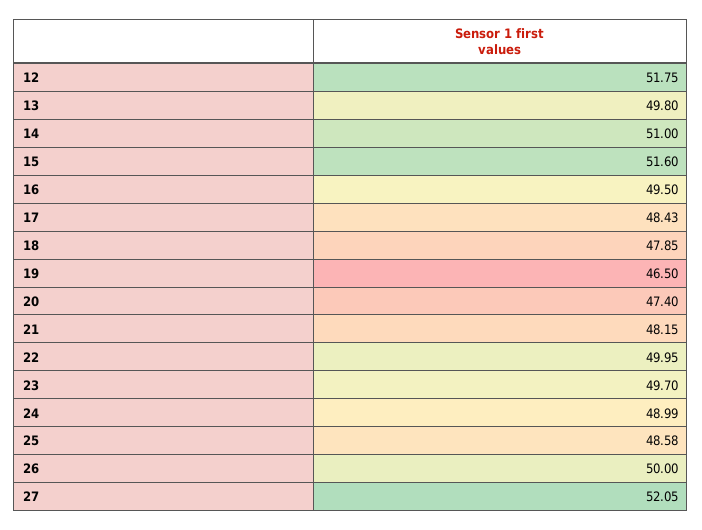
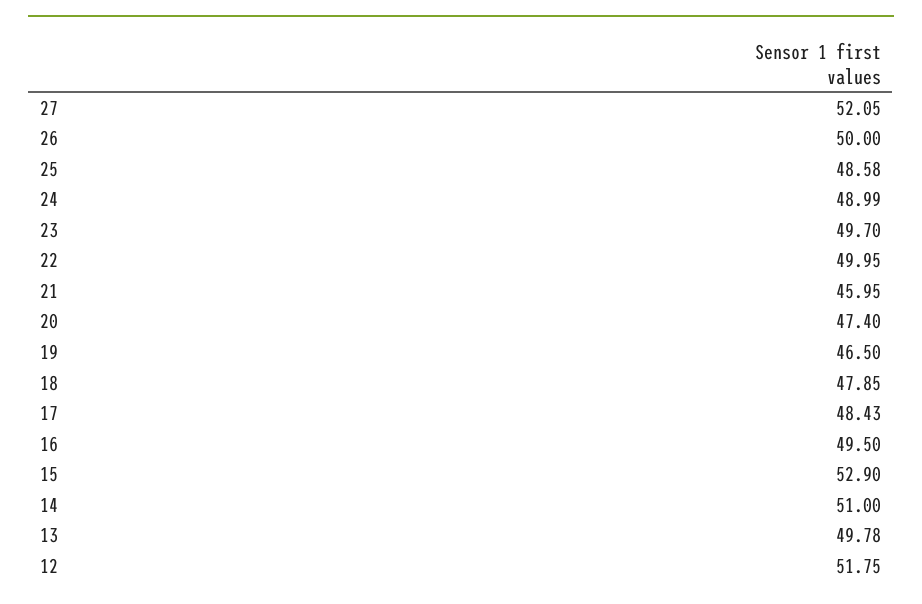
  {
    "12": 51.75,
-   "13": 49.8,
+   "13": 49.78,
    "14": 51,
-   "15": 51.6,
+   "15": 52.9,
    "16": 49.5,
    "17": 48.43,
    "18": 47.85,
    "19": 46.5,
    "20": 47.4,
-   "21": 48.15,
+   "21": 45.95,
    "22": 49.95,
    "23": 49.7,
    "24": 48.99,
    "25": 48.58,
    "26": 50,
    "27": 52.05
  }

